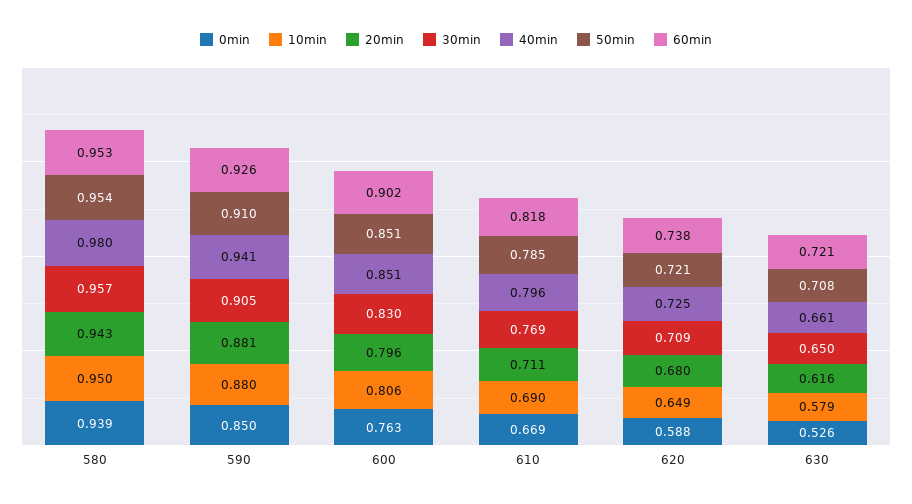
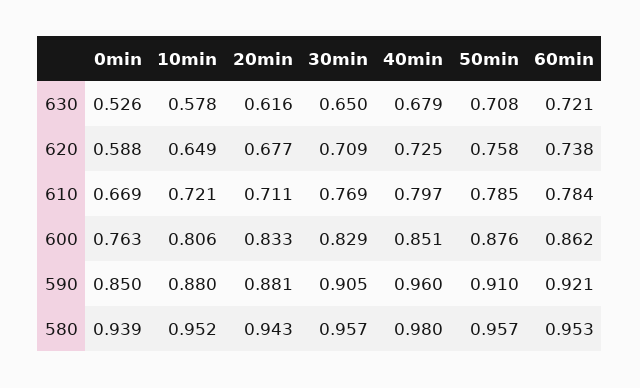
  {
    "0min": {
      "580": 0.939,
      "590": 0.85,
      "600": 0.763,
      "610": 0.669,
      "620": 0.588,
      "630": 0.526
    },
    "10min": {
-     "580": 0.95,
+     "580": 0.952,
      "590": 0.88,
      "600": 0.806,
-     "610": 0.69,
+     "610": 0.721,
      "620": 0.649,
-     "630": 0.579
+     "630": 0.578
    },
    "20min": {
      "580": 0.943,
      "590": 0.881,
-     "600": 0.796,
+     "600": 0.833,
      "610": 0.711,
-     "620": 0.68,
+     "620": 0.677,
      "630": 0.616
    },
    "30min": {
      "580": 0.957,
      "590": 0.905,
-     "600": 0.83,
+     "600": 0.829,
      "610": 0.769,
      "620": 0.709,
      "630": 0.65
    },
    "40min": {
      "580": 0.98,
-     "590": 0.941,
+     "590": 0.96,
      "600": 0.851,
-     "610": 0.796,
+     "610": 0.797,
      "620": 0.725,
-     "630": 0.661
+     "630": 0.679
    },
    "50min": {
-     "580": 0.954,
+     "580": 0.957,
      "590": 0.91,
-     "600": 0.851,
+     "600": 0.876,
      "610": 0.785,
-     "620": 0.721,
+     "620": 0.758,
      "630": 0.708
    },
    "60min": {
      "580": 0.953,
-     "590": 0.926,
+     "590": 0.921,
-     "600": 0.902,
+     "600": 0.862,
-     "610": 0.818,
+     "610": 0.784,
      "620": 0.738,
      "630": 0.721
    }
  }

